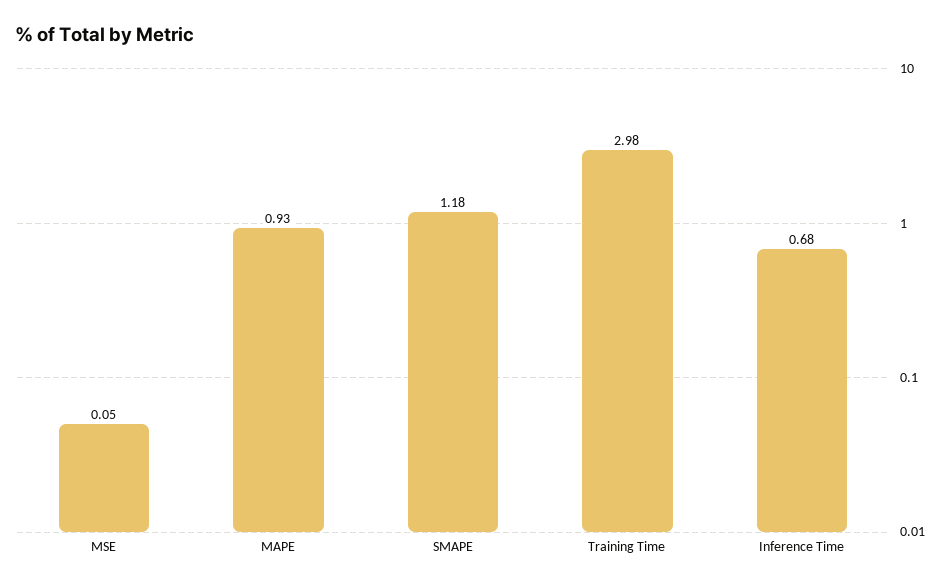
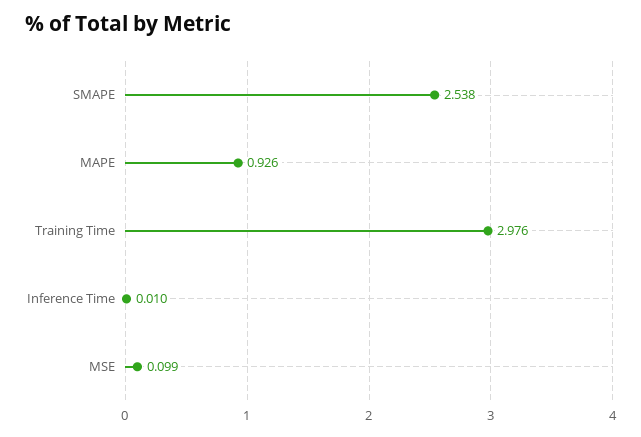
  {
-   "MSE": 0.05,
+   "MSE": 0.099,
    "MAPE": 0.926,
-   "SMAPE": 1.18,
+   "SMAPE": 2.538,
    "Training Time": 2.976,
-   "Inference Time": 0.68
+   "Inference Time": 0.01
  }

